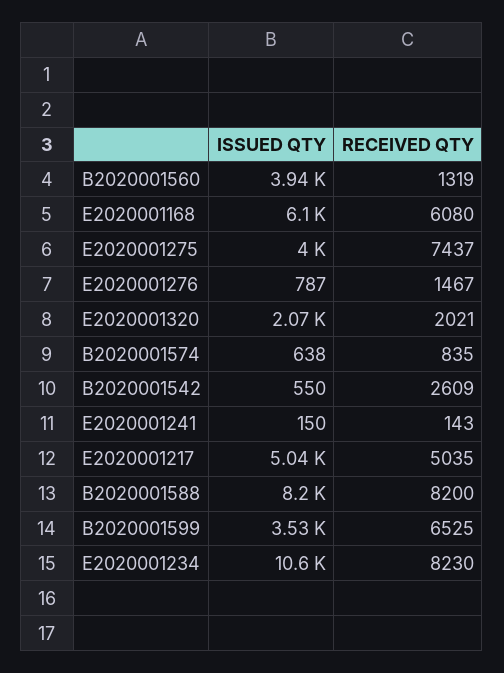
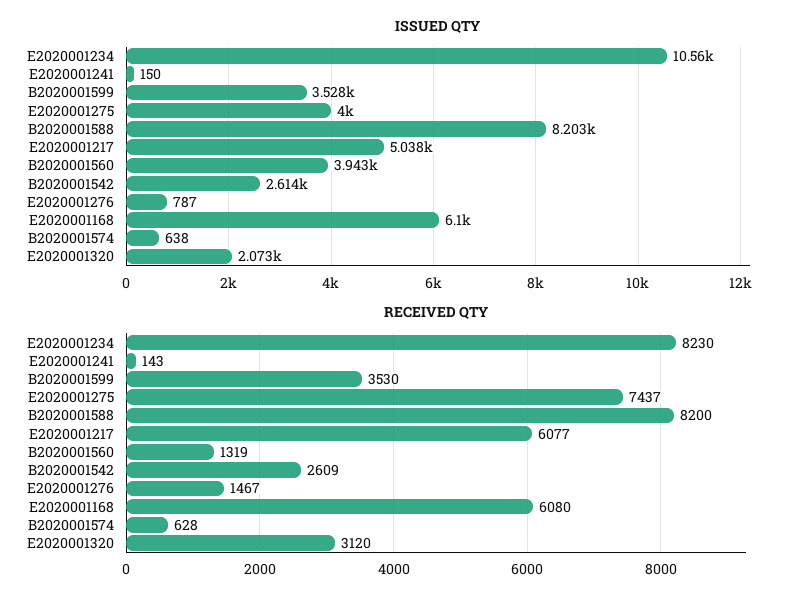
  {
    "ISSUED QTY": {
      "B2020001560": 3943,
      "E2020001168": 6100,
      "E2020001275": 4000,
      "E2020001276": 787,
      "E2020001320": 2073,
      "B2020001574": 638,
-     "B2020001542": 550,
+     "B2020001542": 2614,
      "E2020001241": 150,
      "E2020001217": 5038,
      "B2020001588": 8203,
      "B2020001599": 3528,
      "E2020001234": 10560
    },
    "RECEIVED QTY": {
      "B2020001560": 1319,
      "E2020001168": 6080,
      "E2020001275": 7437,
      "E2020001276": 1467,
-     "E2020001320": 2021,
+     "E2020001320": 3120,
-     "B2020001574": 835,
+     "B2020001574": 628,
      "B2020001542": 2609,
      "E2020001241": 143,
-     "E2020001217": 5035,
+     "E2020001217": 6077,
      "B2020001588": 8200,
-     "B2020001599": 6525,
+     "B2020001599": 3530,
      "E2020001234": 8230
    }
  }

